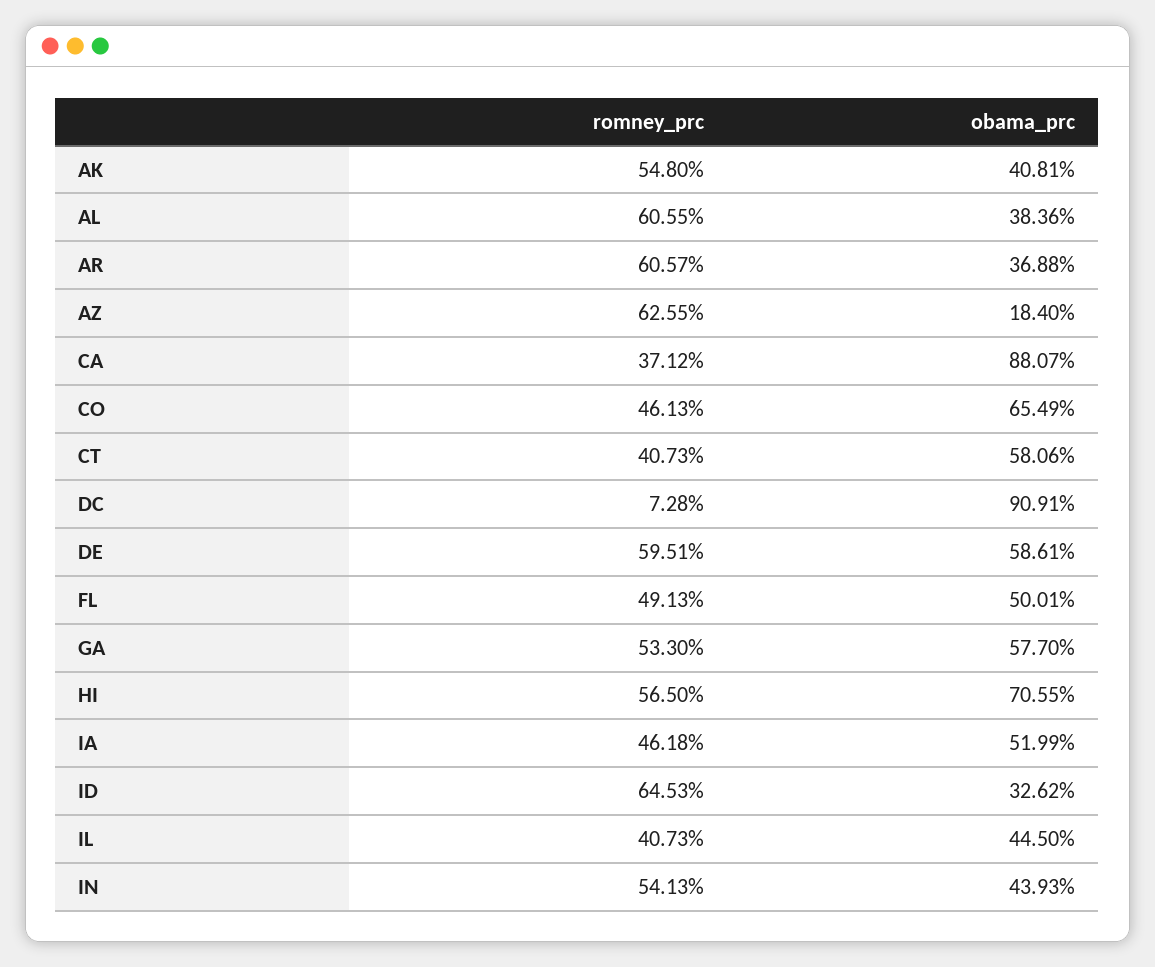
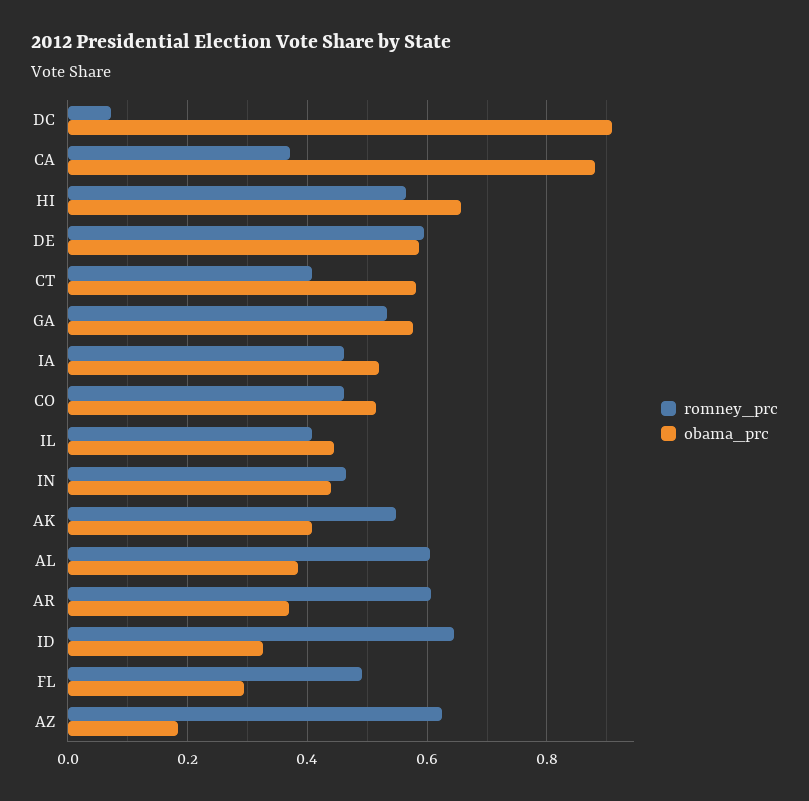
  {
    "romney_prc": {
      "AK": 0.548,
      "AL": 0.6055,
      "AR": 0.6057,
      "AZ": 0.6255,
      "CA": 0.3712,
      "CO": 0.4613,
      "CT": 0.4073,
      "DC": 0.0728,
      "DE": 0.5951,
      "FL": 0.4913,
      "GA": 0.533,
      "HI": 0.565,
      "IA": 0.4618,
      "ID": 0.6453,
      "IL": 0.4073,
-     "IN": 0.5413
+     "IN": 0.46
    },
    "obama_prc": {
      "AK": 0.4081,
      "AL": 0.3836,
      "AR": 0.3688,
      "AZ": 0.184,
      "CA": 0.8807,
-     "CO": 0.6549,
+     "CO": 0.52,
      "CT": 0.5806,
      "DC": 0.9091,
      "DE": 0.5861,
-     "FL": 0.5001,
+     "FL": 0.3,
      "GA": 0.577,
-     "HI": 0.7055,
+     "HI": 0.66,
      "IA": 0.5199,
      "ID": 0.3262,
      "IL": 0.445,
      "IN": 0.4393
    }
  }

